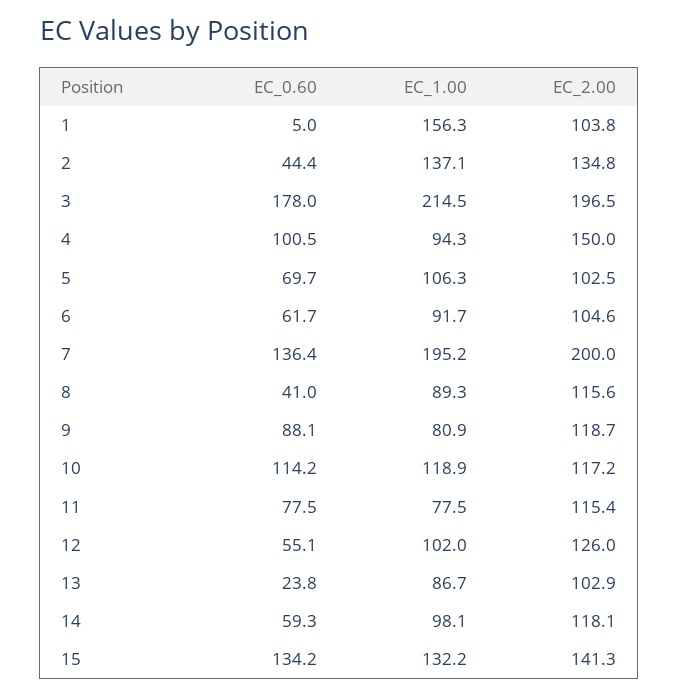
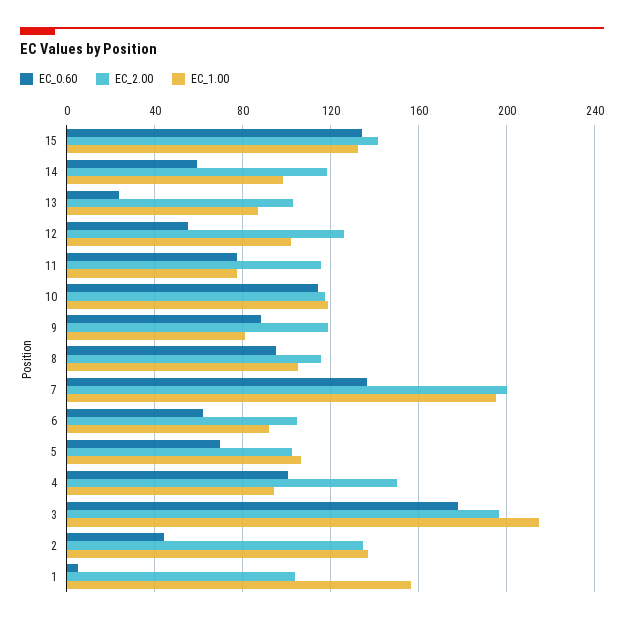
  {
    "EC_0.60": {
      "1": 5,
      "2": 44.4,
      "3": 178,
      "4": 100.5,
      "5": 69.7,
      "6": 61.7,
      "7": 136.4,
-     "8": 41,
+     "8": 95,
      "9": 88.1,
      "10": 114.2,
      "11": 77.5,
      "12": 55.1,
      "13": 23.8,
      "14": 59.3,
      "15": 134.2
    },
    "EC_1.00": {
      "1": 156.3,
      "2": 137.1,
      "3": 214.5,
      "4": 94.3,
      "5": 106.3,
      "6": 91.7,
      "7": 195.2,
-     "8": 89.3,
+     "8": 105,
      "9": 80.9,
      "10": 118.9,
      "11": 77.5,
      "12": 102,
      "13": 86.7,
      "14": 98.1,
      "15": 132.2
    },
    "EC_2.00": {
      "1": 103.8,
      "2": 134.8,
      "3": 196.5,
      "4": 150,
      "5": 102.5,
      "6": 104.6,
      "7": 200,
      "8": 115.6,
      "9": 118.7,
      "10": 117.2,
      "11": 115.4,
      "12": 126,
      "13": 102.9,
      "14": 118.1,
      "15": 141.3
    }
  }

